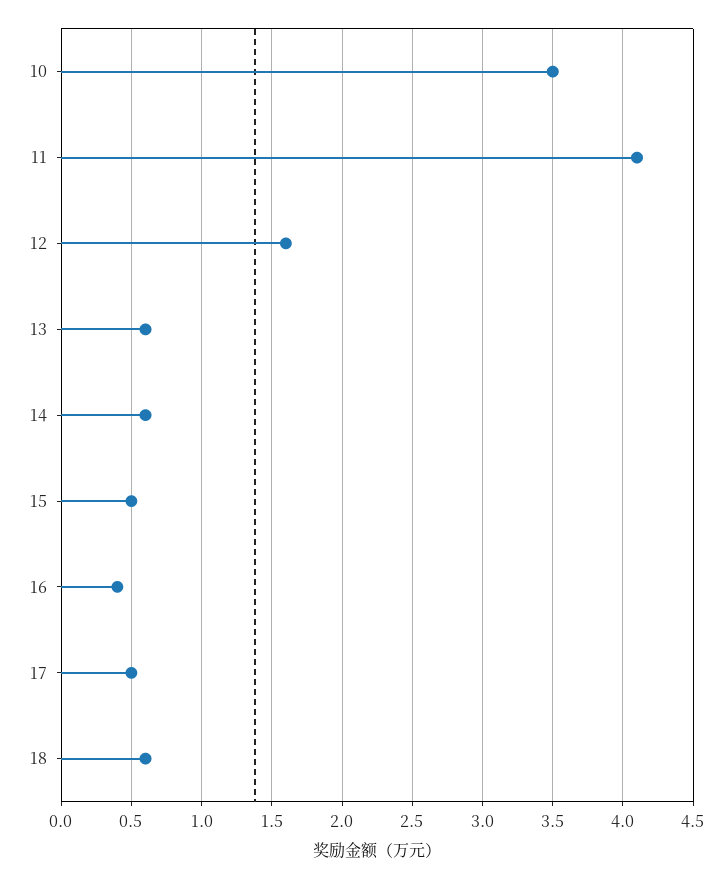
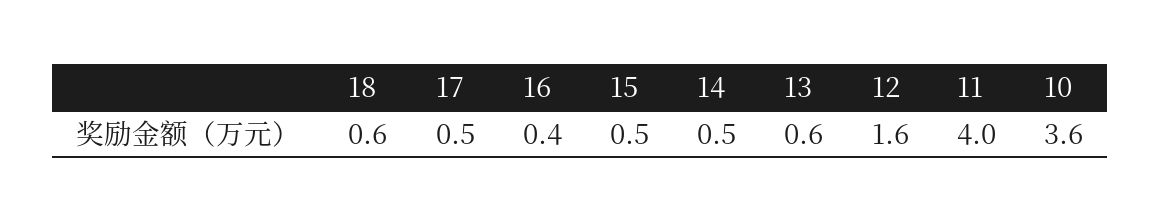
  {
-   "10": 3.5,
+   "10": 3.6,
-   "11": 4.1,
+   "11": 4,
    "12": 1.6,
    "13": 0.6,
-   "14": 0.6,
+   "14": 0.5,
    "15": 0.5,
    "16": 0.4,
    "17": 0.5,
    "18": 0.6
  }

